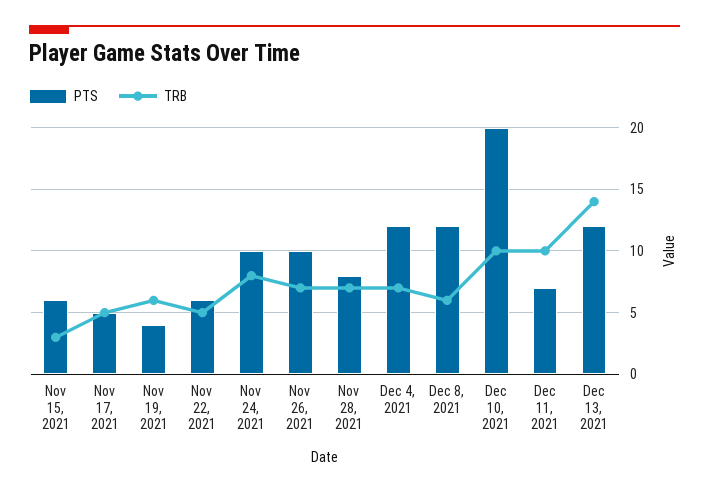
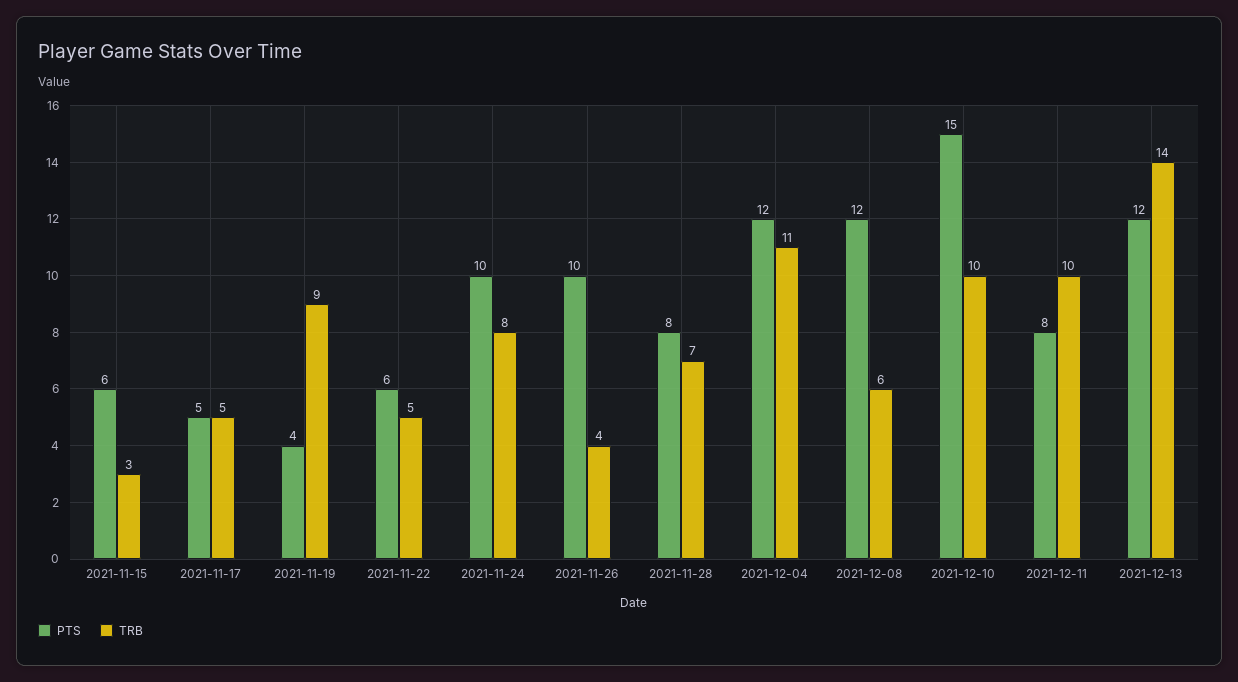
  {
    "PTS": {
      "Nov 15, 2021": 6,
      "Nov 17, 2021": 5,
      "Nov 19, 2021": 4,
      "Nov 22, 2021": 6,
      "Nov 24, 2021": 10,
      "Nov 26, 2021": 10,
      "Nov 28, 2021": 8,
      "Dec 4, 2021": 12,
      "Dec 8, 2021": 12,
-     "Dec 10, 2021": 20,
+     "Dec 10, 2021": 15,
-     "Dec 11, 2021": 7,
+     "Dec 11, 2021": 8,
      "Dec 13, 2021": 12
    },
    "TRB": {
      "Nov 15, 2021": 3,
      "Nov 17, 2021": 5,
-     "Nov 19, 2021": 6,
+     "Nov 19, 2021": 9,
      "Nov 22, 2021": 5,
      "Nov 24, 2021": 8,
-     "Nov 26, 2021": 7,
+     "Nov 26, 2021": 4,
      "Nov 28, 2021": 7,
-     "Dec 4, 2021": 7,
+     "Dec 4, 2021": 11,
      "Dec 8, 2021": 6,
      "Dec 10, 2021": 10,
      "Dec 11, 2021": 10,
      "Dec 13, 2021": 14
    }
  }

